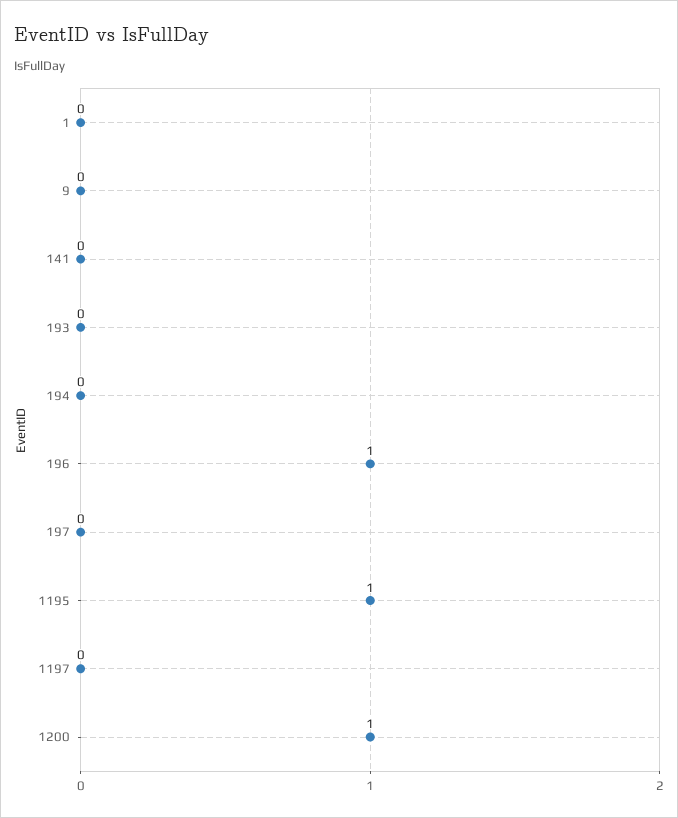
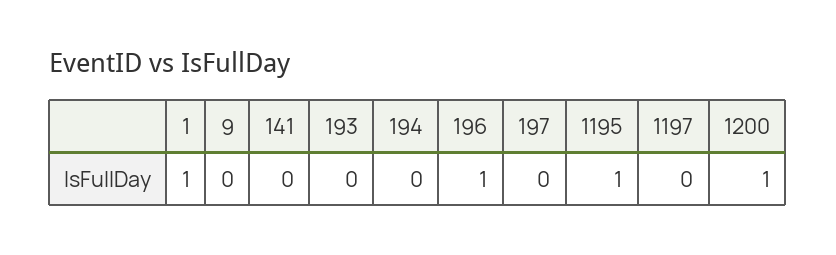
  {
-   "1": 0,
+   "1": 1,
    "9": 0,
    "141": 0,
    "193": 0,
    "194": 0,
    "196": 1,
    "197": 0,
    "1195": 1,
    "1197": 0,
    "1200": 1
  }

